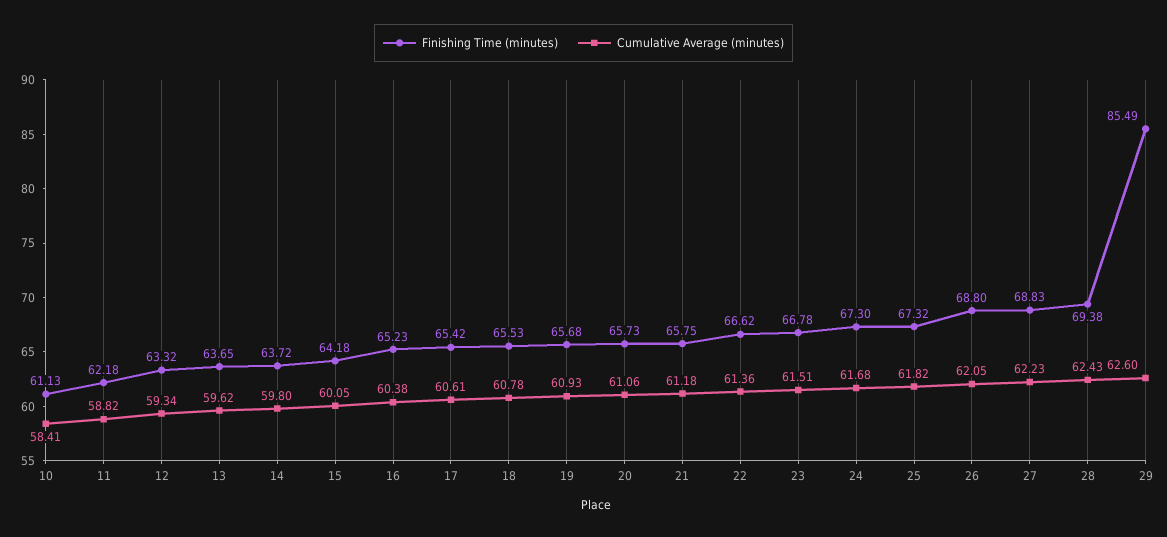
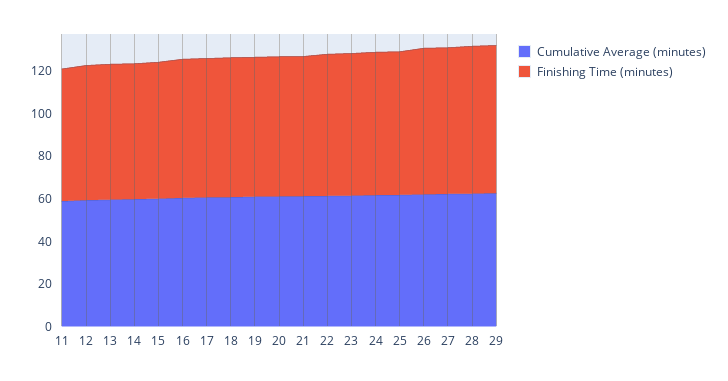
  {
    "Finishing Time (minutes)": {
-     "10": 61.13,
      "11": 62.18,
      "12": 63.32,
      "13": 63.65,
      "14": 63.72,
      "15": 64.18,
      "16": 65.23,
      "17": 65.42,
      "18": 65.53,
      "19": 65.68,
      "20": 65.73,
      "21": 65.75,
      "22": 66.62,
      "23": 66.78,
      "24": 67.3,
      "25": 67.32,
      "26": 68.8,
      "27": 68.83,
      "28": 69.38,
-     "29": 85.49
+     "29": 70
    },
    "Cumulative Average (minutes)": {
-     "10": 58.41,
      "11": 58.82,
      "12": 59.34,
      "13": 59.62,
      "14": 59.8,
      "15": 60.05,
      "16": 60.38,
      "17": 60.61,
      "18": 60.78,
      "19": 60.93,
      "20": 61.06,
      "21": 61.18,
      "22": 61.36,
      "23": 61.51,
      "24": 61.68,
      "25": 61.82,
      "26": 62.05,
      "27": 62.23,
      "28": 62.43,
      "29": 62.6
    }
  }

